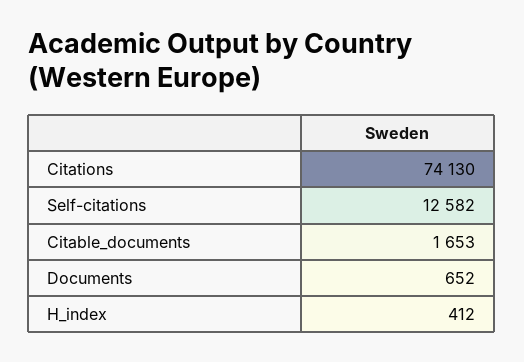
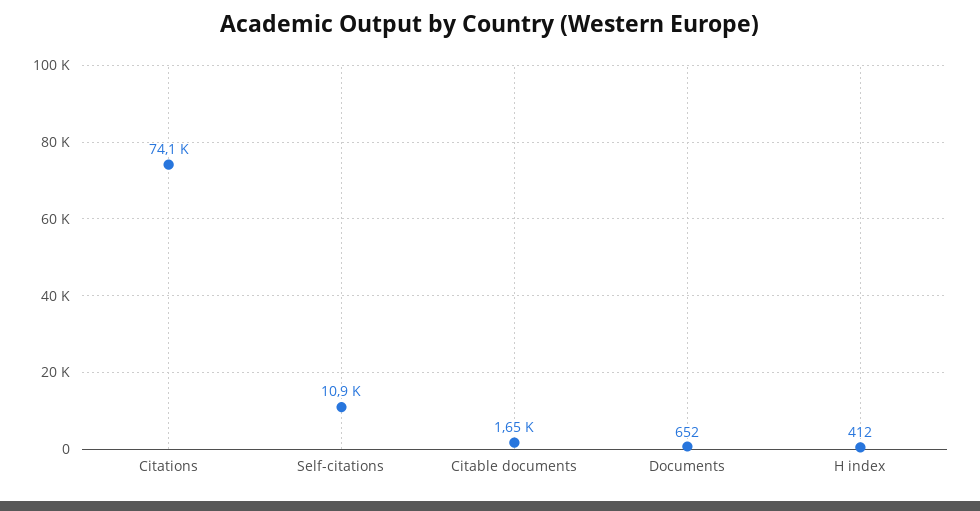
  {
    "Citations": 74130,
-   "Self-citations": 12582,
+   "Self-citations": 10900,
    "Citable_documents": 1653,
    "Documents": 652,
    "H_index": 412
  }

